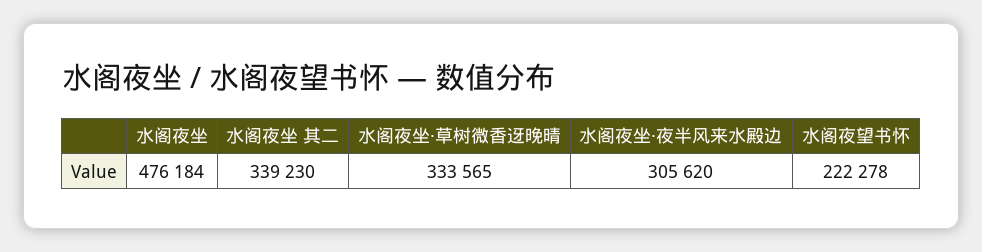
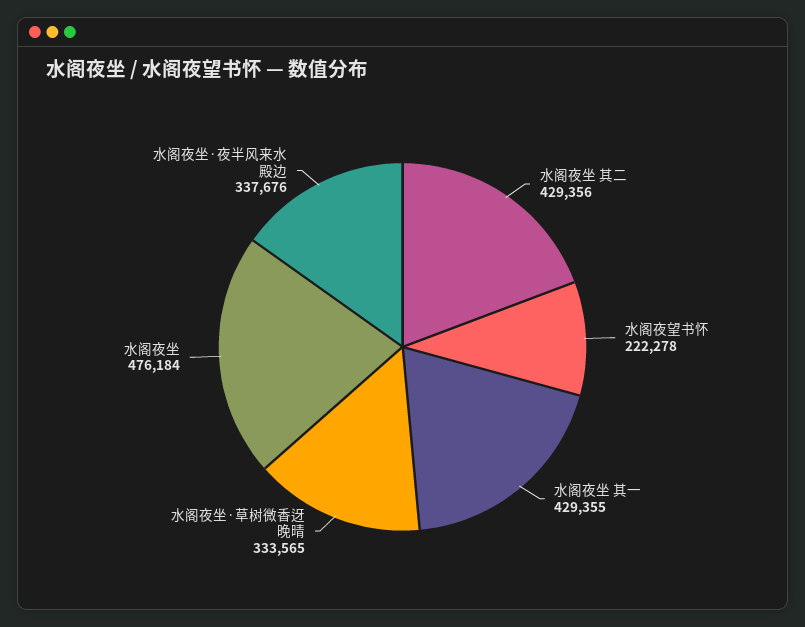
  {
    "水阁夜坐": 476184,
-   "水阁夜坐 其二": 339230,
+   "水阁夜坐 其二": 429356,
    "水阁夜坐·草树微香迓晚晴": 333565,
-   "水阁夜坐·夜半风来水殿边": 305620,
+   "水阁夜坐·夜半风来水殿边": 337676,
-   "水阁夜望书怀": 222278
+   "水阁夜望书怀": 222278,
+   "水阁夜坐 其一": 429355
  }

